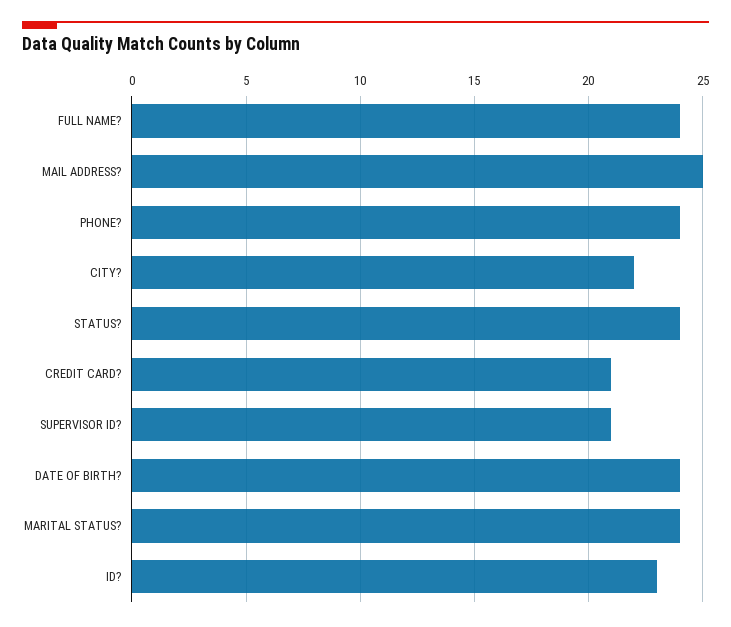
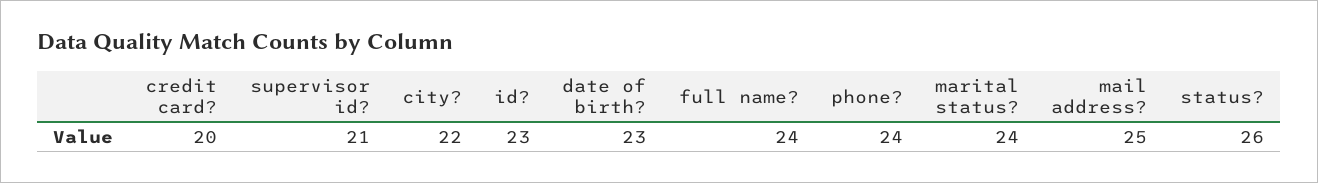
  {
    "FULL NAME?": 24,
    "MAIL ADDRESS?": 25,
    "PHONE?": 24,
    "CITY?": 22,
-   "STATUS?": 24,
+   "STATUS?": 26,
-   "CREDIT CARD?": 21,
+   "CREDIT CARD?": 20,
    "SUPERVISOR ID?": 21,
-   "DATE OF BIRTH?": 24,
+   "DATE OF BIRTH?": 23,
    "MARITAL STATUS?": 24,
    "ID?": 23
  }

